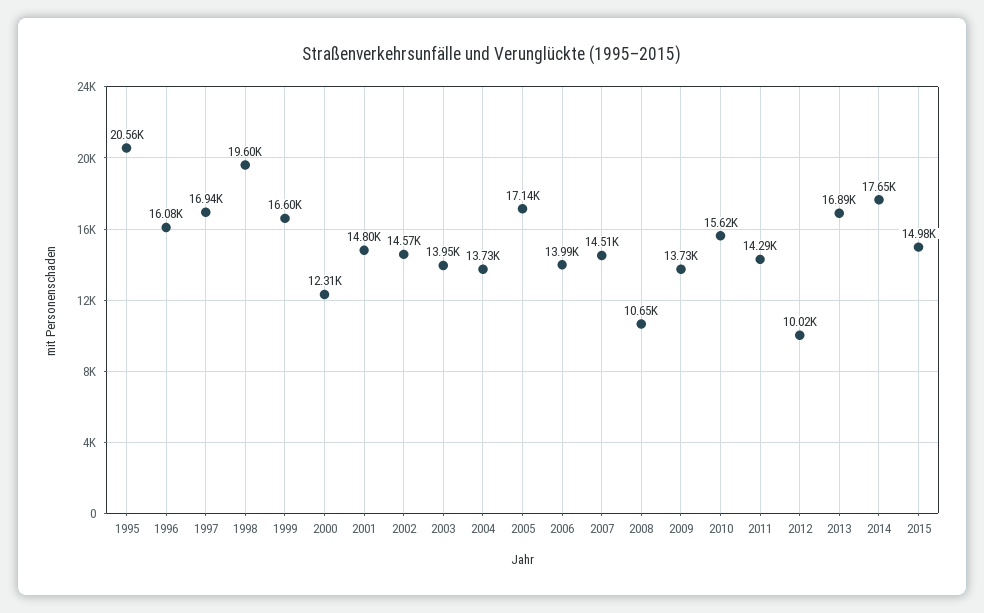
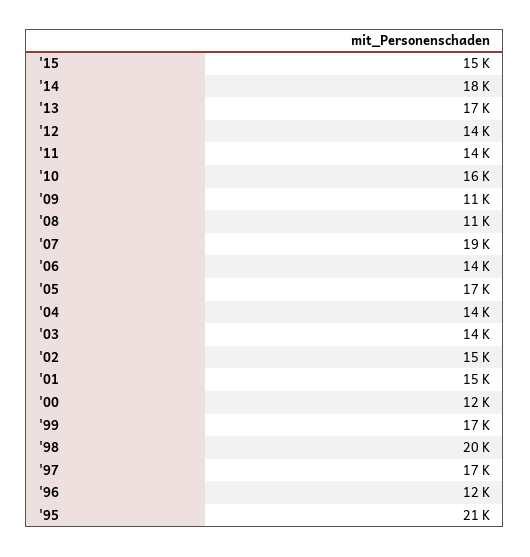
  {
    "1995": 20560,
-   "1996": 16080,
+   "1996": 12000,
    "1997": 16940,
    "1998": 19600,
    "1999": 16600,
    "2000": 12310,
    "2001": 14800,
    "2002": 14570,
    "2003": 13950,
    "2004": 13730,
    "2005": 17140,
    "2006": 13990,
-   "2007": 14510,
+   "2007": 19000,
    "2008": 10650,
-   "2009": 13730,
+   "2009": 11000,
    "2010": 15620,
    "2011": 14290,
-   "2012": 10020,
+   "2012": 14000,
    "2013": 16890,
    "2014": 17650,
    "2015": 14980
  }

